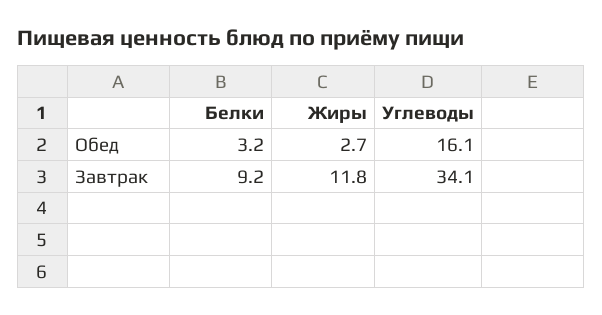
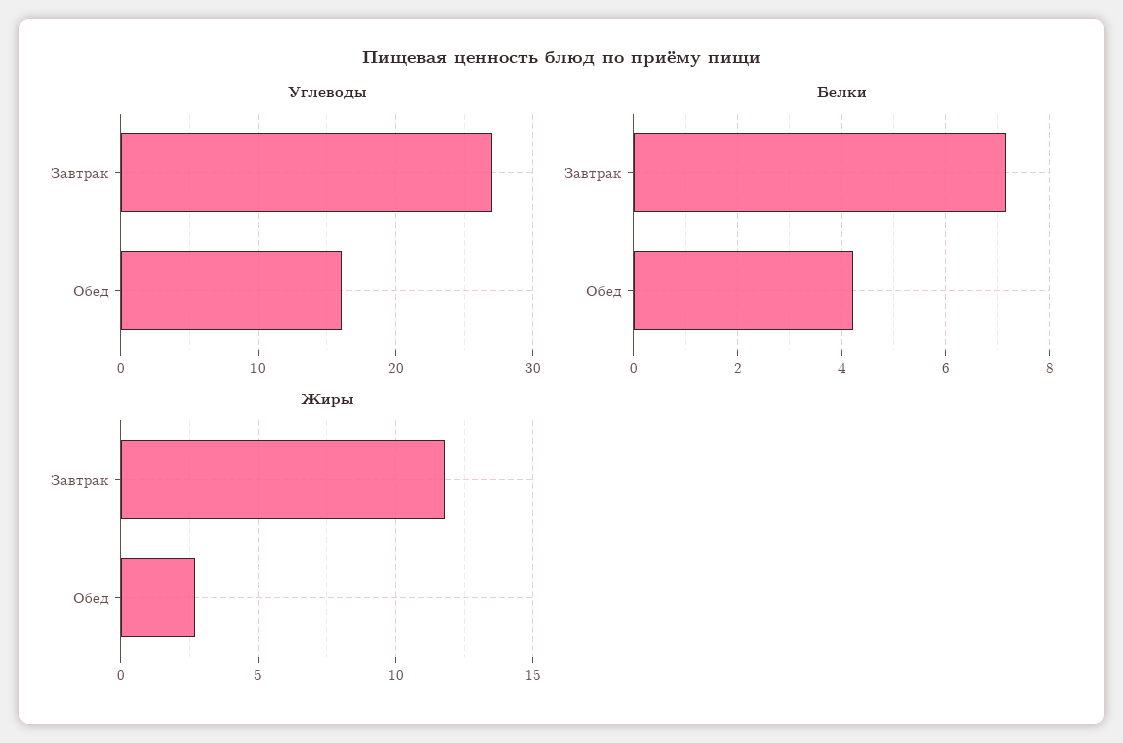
  {
    "Белки": {
-     "Обед": 3.2,
+     "Обед": 4.2,
-     "Завтрак": 9.2
+     "Завтрак": 7.2
    },
    "Жиры": {
      "Обед": 2.7,
      "Завтрак": 11.8
    },
    "Углеводы": {
      "Обед": 16.1,
-     "Завтрак": 34.1
+     "Завтрак": 27
    }
  }

